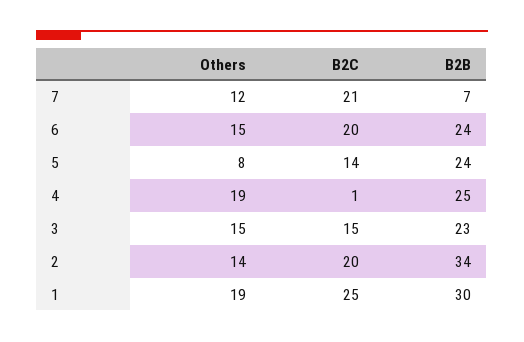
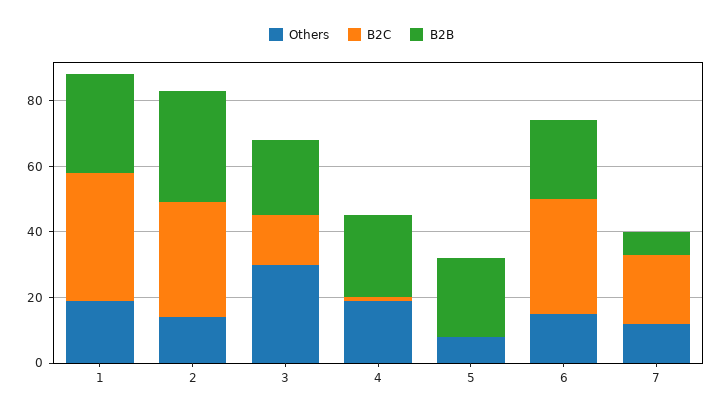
  {
    "Others": {
      "7": 12,
      "6": 15,
      "5": 8,
      "4": 19,
-     "3": 15,
+     "3": 30,
      "2": 14,
      "1": 19
    },
    "B2C": {
      "7": 21,
-     "6": 20,
+     "6": 35,
-     "5": 14,
+     "5": 0,
      "4": 1,
      "3": 15,
-     "2": 20,
+     "2": 35,
-     "1": 25
+     "1": 40
    },
    "B2B": {
      "7": 7,
      "6": 24,
      "5": 24,
      "4": 25,
      "3": 23,
      "2": 34,
      "1": 30
    }
  }

